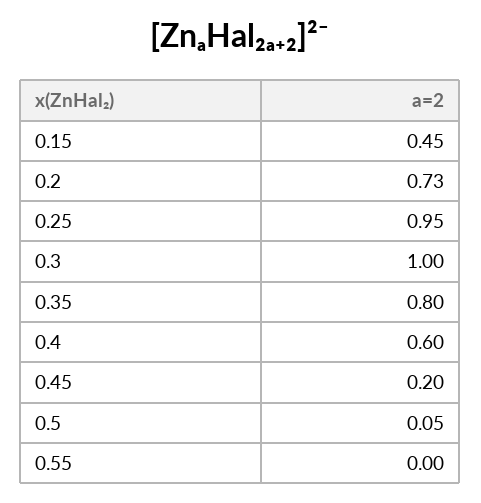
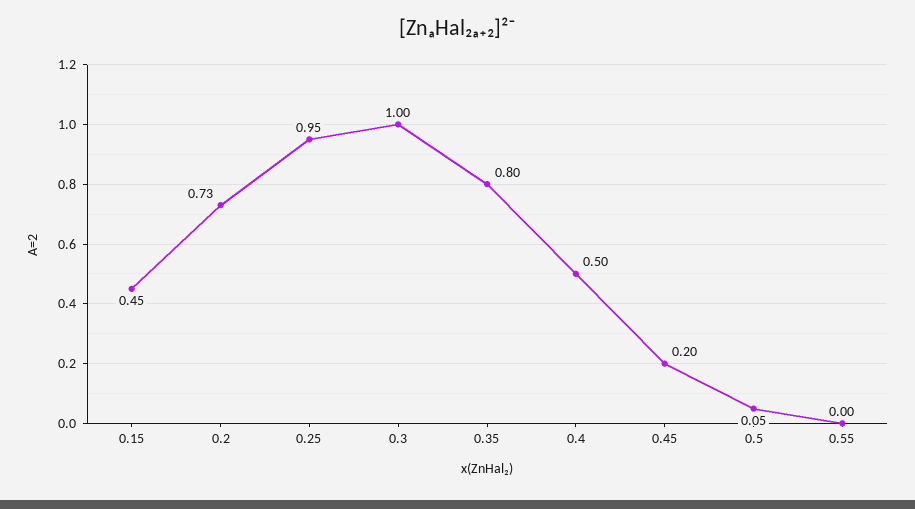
  {
    "0.15": 0.45,
    "0.2": 0.73,
    "0.25": 0.95,
    "0.3": 1,
    "0.35": 0.8,
-   "0.4": 0.6,
+   "0.4": 0.5,
    "0.45": 0.2,
    "0.5": 0.05,
    "0.55": 0
  }

